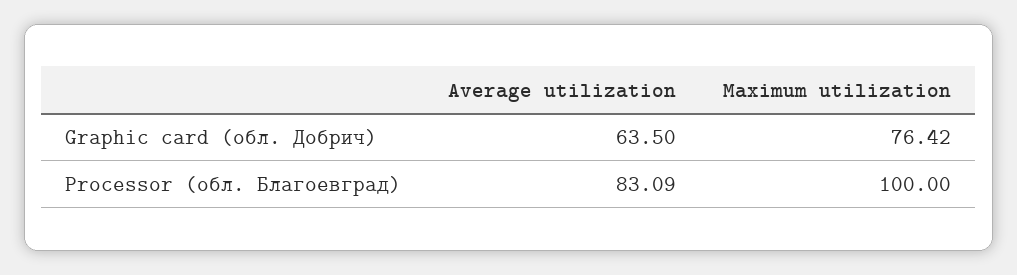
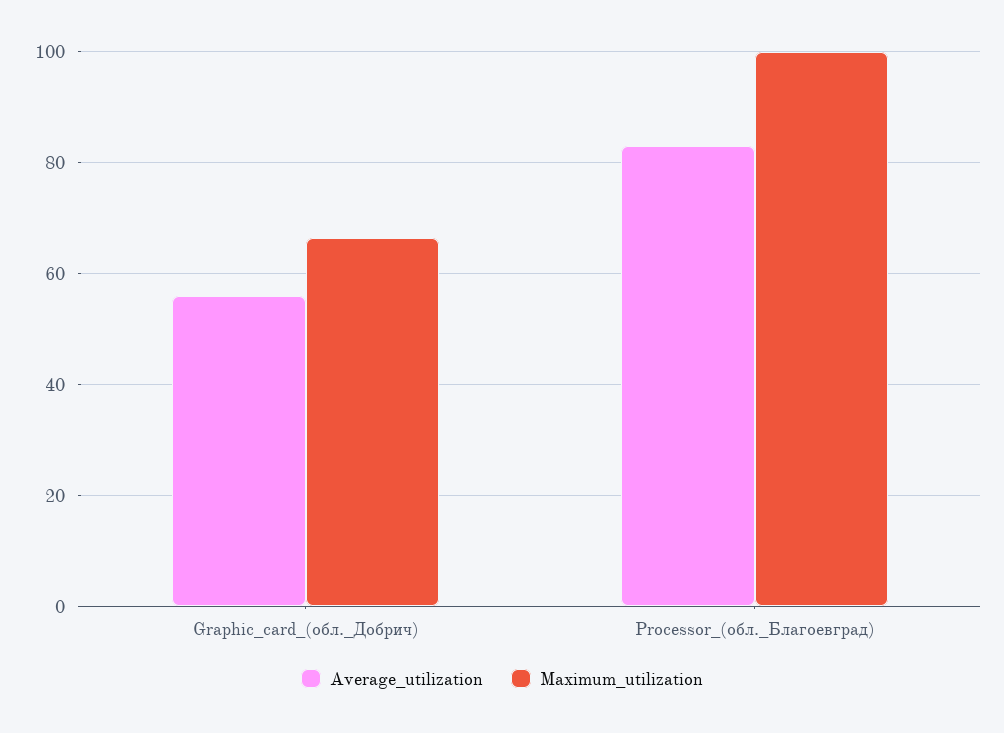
  {
    "Average utilization": {
-     "Graphic card (обл. Добрич)": 63.5,
+     "Graphic card (обл. Добрич)": 56,
      "Processor (обл. Благоевград)": 83.09
    },
    "Maximum utilization": {
-     "Graphic card (обл. Добрич)": 76.42,
+     "Graphic card (обл. Добрич)": 66,
      "Processor (обл. Благоевград)": 100
    }
  }

